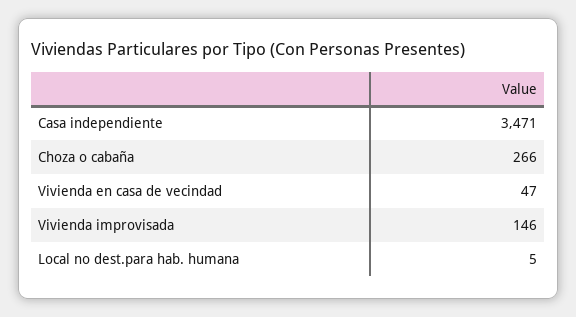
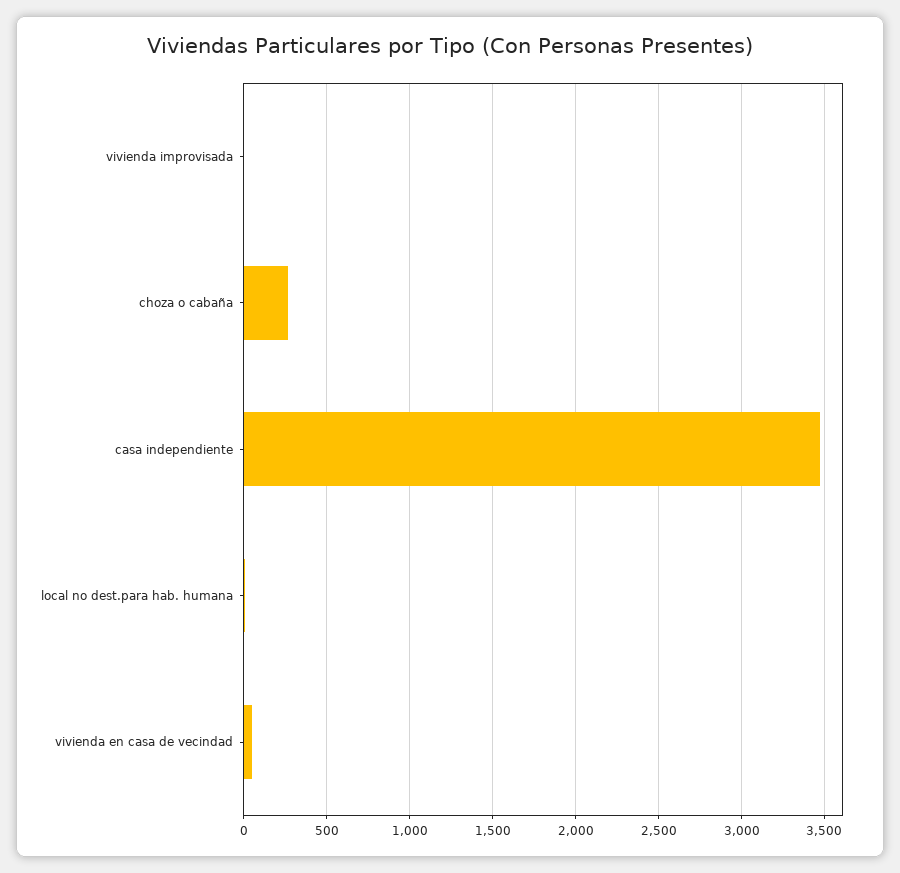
  {
    "Casa independiente": 3471,
    "Choza o cabaña": 266,
    "Vivienda en casa de vecindad": 47,
-   "Vivienda improvisada": 146,
+   "Vivienda improvisada": 0,
    "Local no dest.para hab. humana": 5
  }

